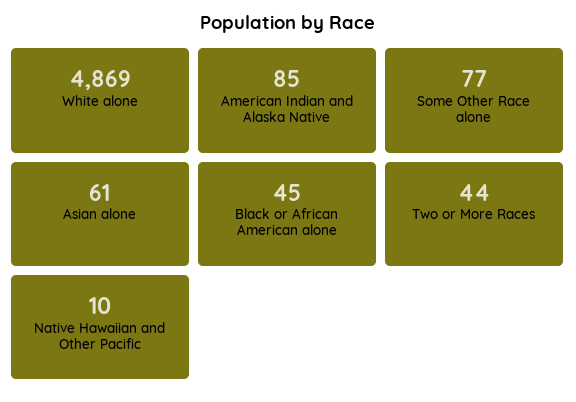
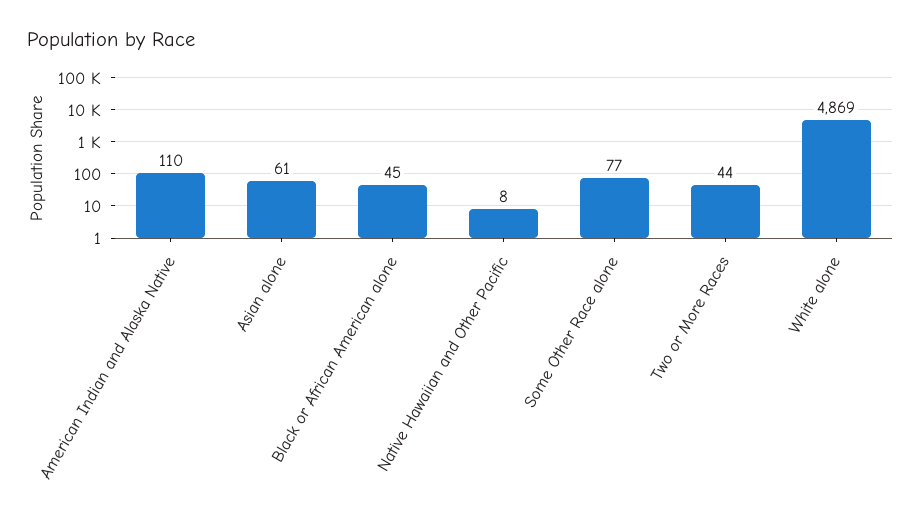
  {
    "White alone": 4869,
-   "American Indian and Alaska Native": 85,
+   "American Indian and Alaska Native": 110,
    "Some Other Race alone": 77,
    "Asian alone": 61,
    "Black or African American alone": 45,
    "Two or More Races": 44,
-   "Native Hawaiian and Other Pacific": 10
+   "Native Hawaiian and Other Pacific": 8
  }

